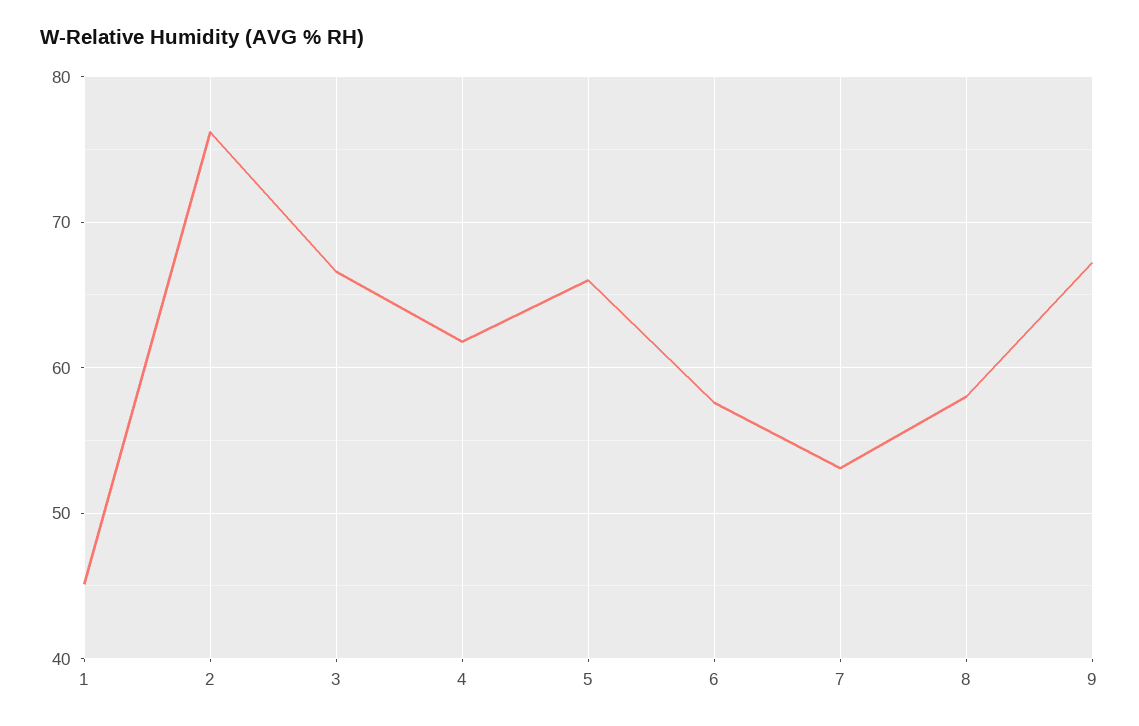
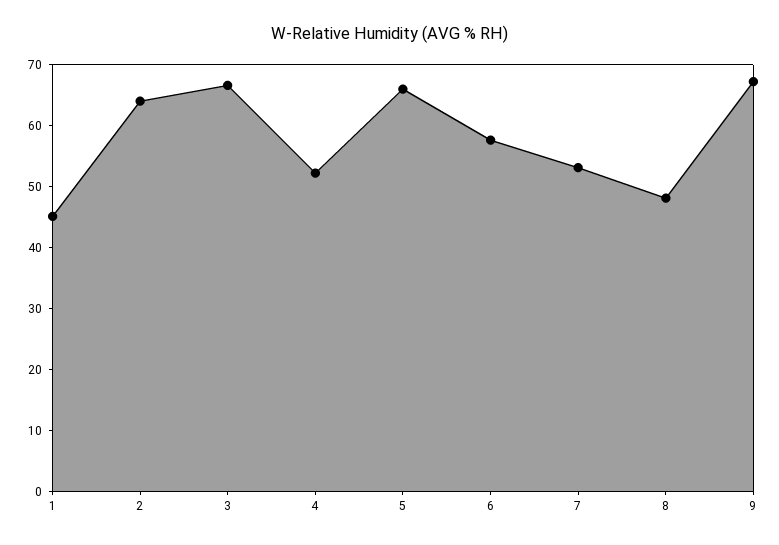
  {
    "1": 45,
-   "2": 76,
+   "2": 64,
    "3": 67,
-   "4": 62,
+   "4": 52,
    "5": 66,
    "6": 58,
    "7": 53,
-   "8": 58,
+   "8": 48,
    "9": 67
  }

